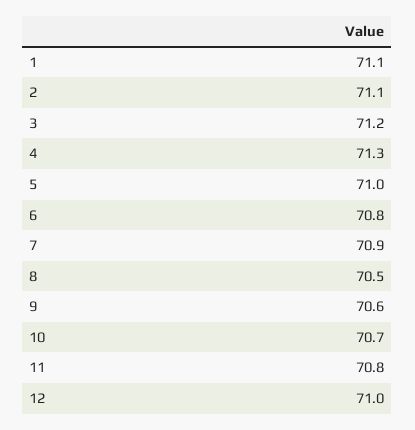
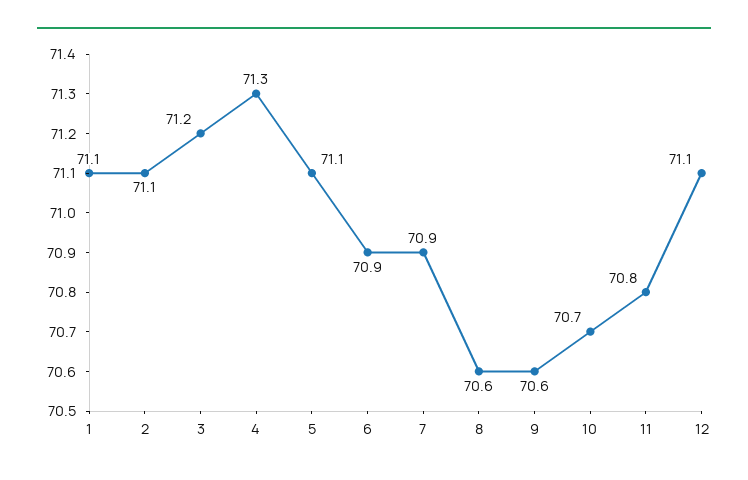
  {
    "1": 71.1,
    "2": 71.1,
    "3": 71.2,
    "4": 71.3,
-   "5": 71,
+   "5": 71.1,
-   "6": 70.8,
+   "6": 70.9,
    "7": 70.9,
-   "8": 70.5,
+   "8": 70.6,
    "9": 70.6,
    "10": 70.7,
    "11": 70.8,
-   "12": 71
+   "12": 71.1
  }

